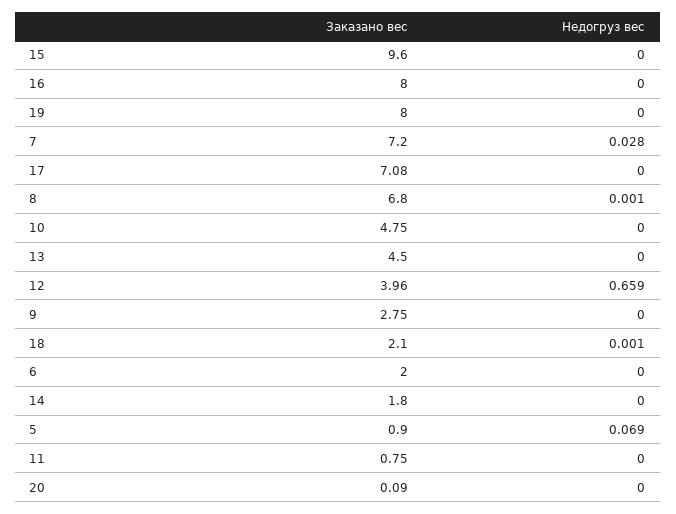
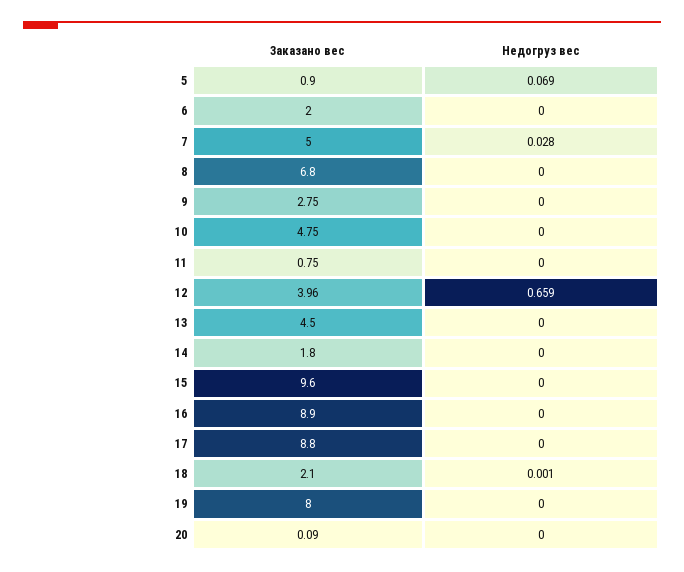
  {
    "Заказано вес": {
      "15": 9.6,
-     "16": 8,
+     "16": 8.9,
      "19": 8,
-     "7": 7.2,
+     "7": 5,
-     "17": 7.08,
+     "17": 8.8,
      "8": 6.8,
      "10": 4.75,
      "13": 4.5,
      "12": 3.96,
      "9": 2.75,
      "18": 2.1,
      "6": 2,
      "14": 1.8,
      "5": 0.9,
      "11": 0.75,
      "20": 0.09
    },
    "Недогруз вес": {
      "15": 0,
      "16": 0,
      "19": 0,
      "7": 0.028,
      "17": 0,
-     "8": 0.001,
+     "8": 0,
      "10": 0,
      "13": 0,
      "12": 0.659,
      "9": 0,
      "18": 0.001,
      "6": 0,
      "14": 0,
      "5": 0.069,
      "11": 0,
      "20": 0
    }
  }

